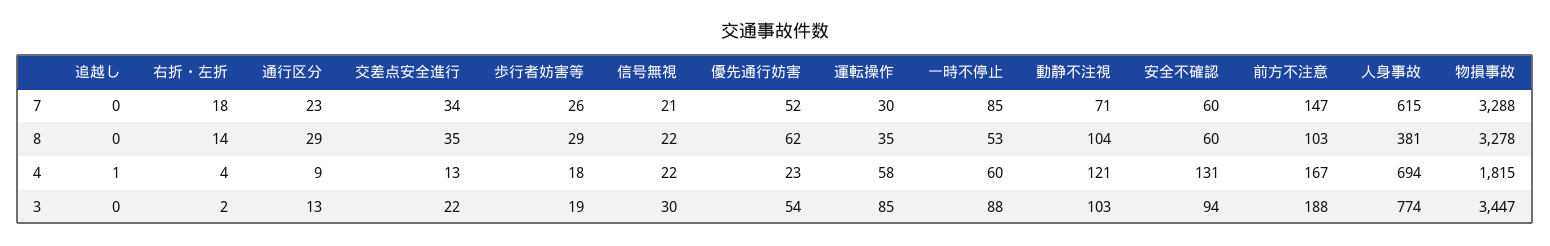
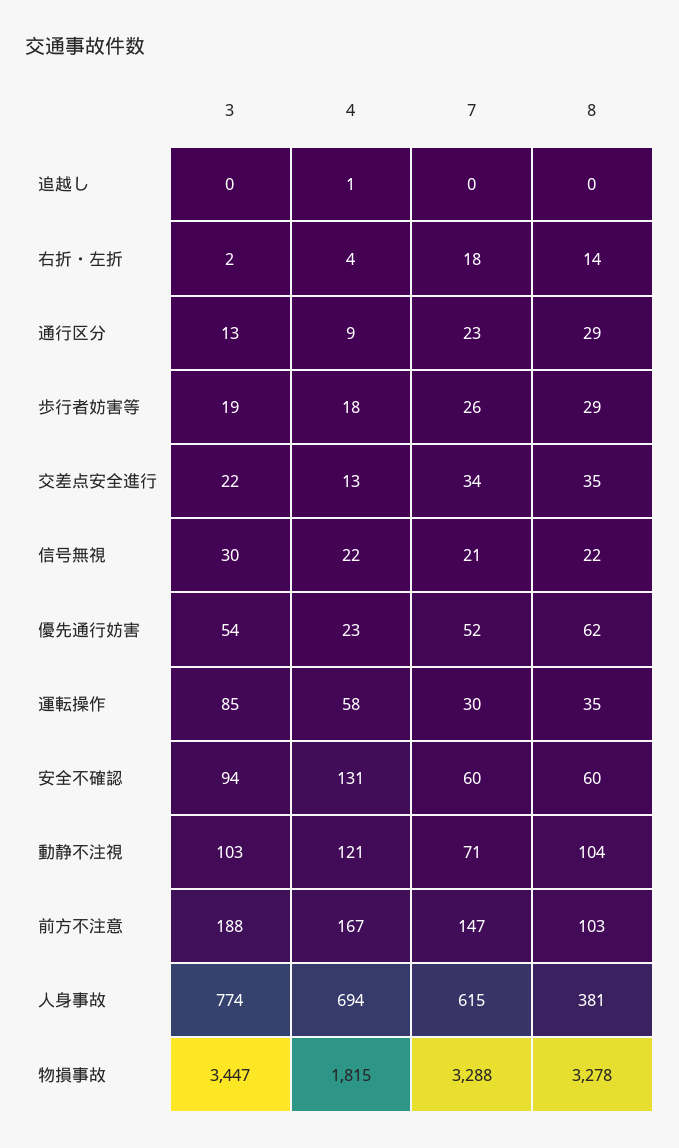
  {
    "追越し": {
      "7": 0,
      "8": 0,
      "4": 1,
      "3": 0
    },
    "右折・左折": {
      "7": 18,
      "8": 14,
      "4": 4,
      "3": 2
    },
    "通行区分": {
      "7": 23,
      "8": 29,
      "4": 9,
      "3": 13
    },
    "交差点安全進行": {
      "7": 34,
      "8": 35,
      "4": 13,
      "3": 22
    },
    "歩行者妨害等": {
      "7": 26,
      "8": 29,
      "4": 18,
      "3": 19
    },
    "信号無視": {
      "7": 21,
      "8": 22,
      "4": 22,
      "3": 30
    },
    "優先通行妨害": {
      "7": 52,
      "8": 62,
      "4": 23,
      "3": 54
    },
    "運転操作": {
      "7": 30,
      "8": 35,
      "4": 58,
      "3": 85
    },
-   "一時不停止": {
-     "7": 85,
-     "8": 53,
-     "4": 60,
-     "3": 88
-   },
    "動静不注視": {
      "7": 71,
      "8": 104,
      "4": 121,
      "3": 103
    },
    "安全不確認": {
      "7": 60,
      "8": 60,
      "4": 131,
      "3": 94
    },
    "前方不注意": {
      "7": 147,
      "8": 103,
      "4": 167,
      "3": 188
    },
    "人身事故": {
      "7": 615,
      "8": 381,
      "4": 694,
      "3": 774
    },
    "物損事故": {
      "7": 3288,
      "8": 3278,
      "4": 1815,
      "3": 3447
    }
  }

